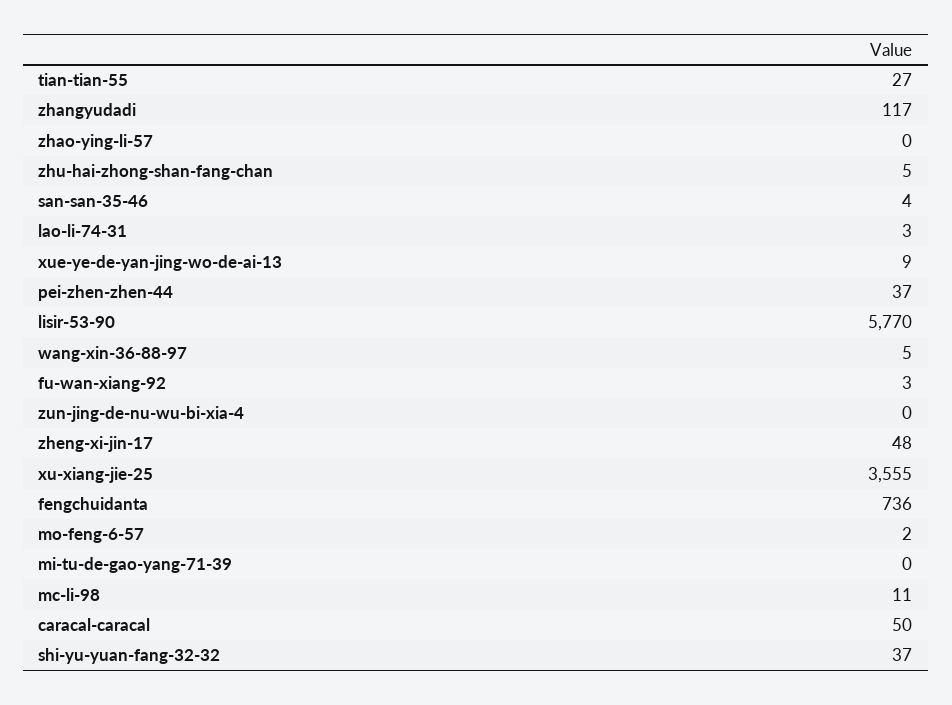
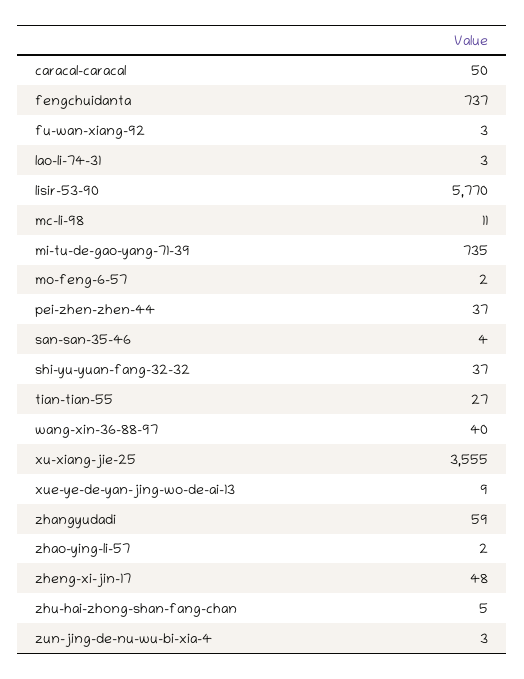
  {
    "tian-tian-55": 27,
-   "zhangyudadi": 117,
+   "zhangyudadi": 59,
-   "zhao-ying-li-57": 0,
+   "zhao-ying-li-57": 2,
    "zhu-hai-zhong-shan-fang-chan": 5,
    "san-san-35-46": 4,
    "lao-li-74-31": 3,
    "xue-ye-de-yan-jing-wo-de-ai-13": 9,
    "pei-zhen-zhen-44": 37,
    "lisir-53-90": 5770,
-   "wang-xin-36-88-97": 5,
+   "wang-xin-36-88-97": 40,
    "fu-wan-xiang-92": 3,
-   "zun-jing-de-nu-wu-bi-xia-4": 0,
+   "zun-jing-de-nu-wu-bi-xia-4": 3,
    "zheng-xi-jin-17": 48,
    "xu-xiang-jie-25": 3555,
-   "fengchuidanta": 736,
+   "fengchuidanta": 737,
    "mo-feng-6-57": 2,
-   "mi-tu-de-gao-yang-71-39": 0,
+   "mi-tu-de-gao-yang-71-39": 735,
    "mc-li-98": 11,
    "caracal-caracal": 50,
    "shi-yu-yuan-fang-32-32": 37
  }

